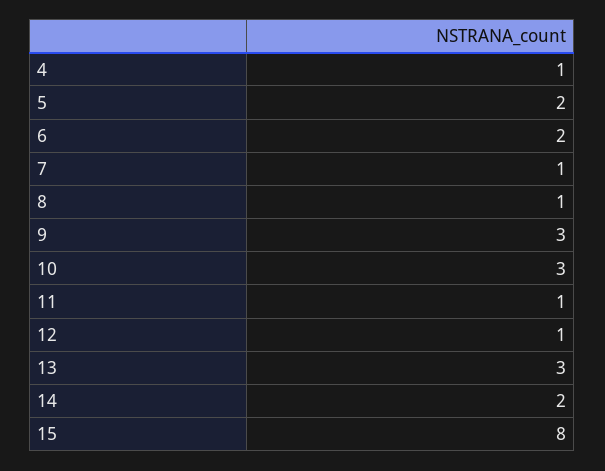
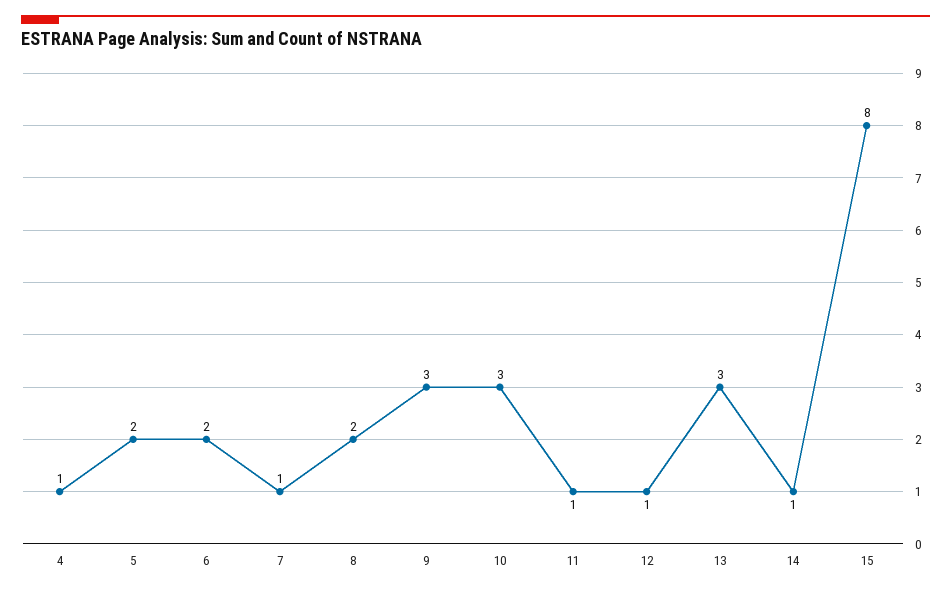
  {
    "4": 1,
    "5": 2,
    "6": 2,
    "7": 1,
-   "8": 1,
+   "8": 2,
    "9": 3,
    "10": 3,
    "11": 1,
    "12": 1,
    "13": 3,
-   "14": 2,
+   "14": 1,
    "15": 8
  }

